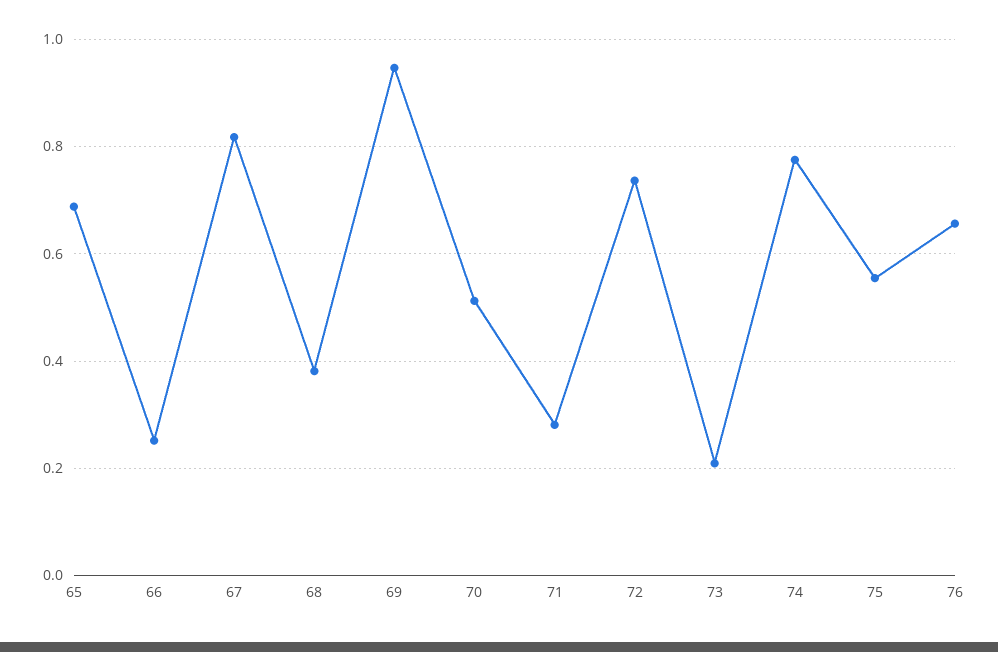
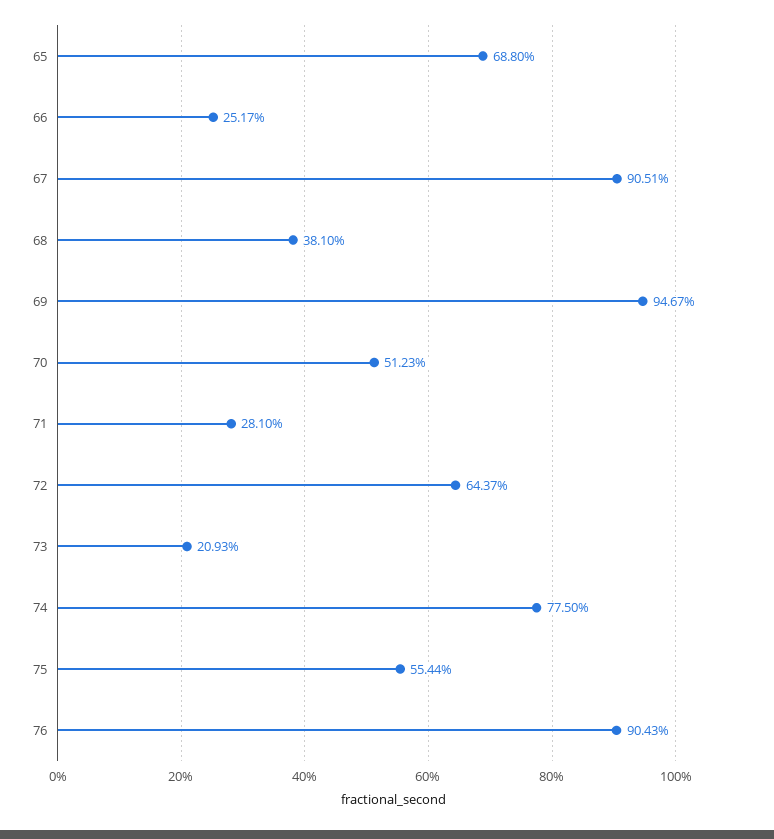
  {
    "65": 0.688,
    "66": 0.2517,
-   "67": 0.82,
+   "67": 0.9051,
    "68": 0.381,
    "69": 0.9467,
    "70": 0.5123,
    "71": 0.281,
-   "72": 0.74,
+   "72": 0.6437,
    "73": 0.2093,
    "74": 0.775,
    "75": 0.5544,
-   "76": 0.66
+   "76": 0.9043
  }

